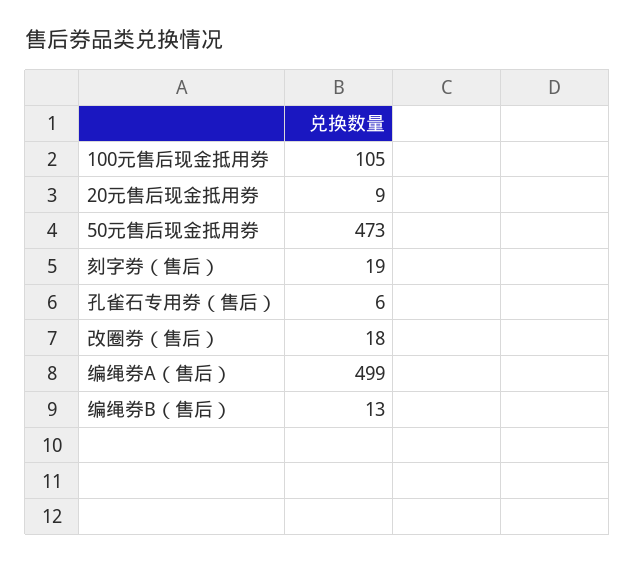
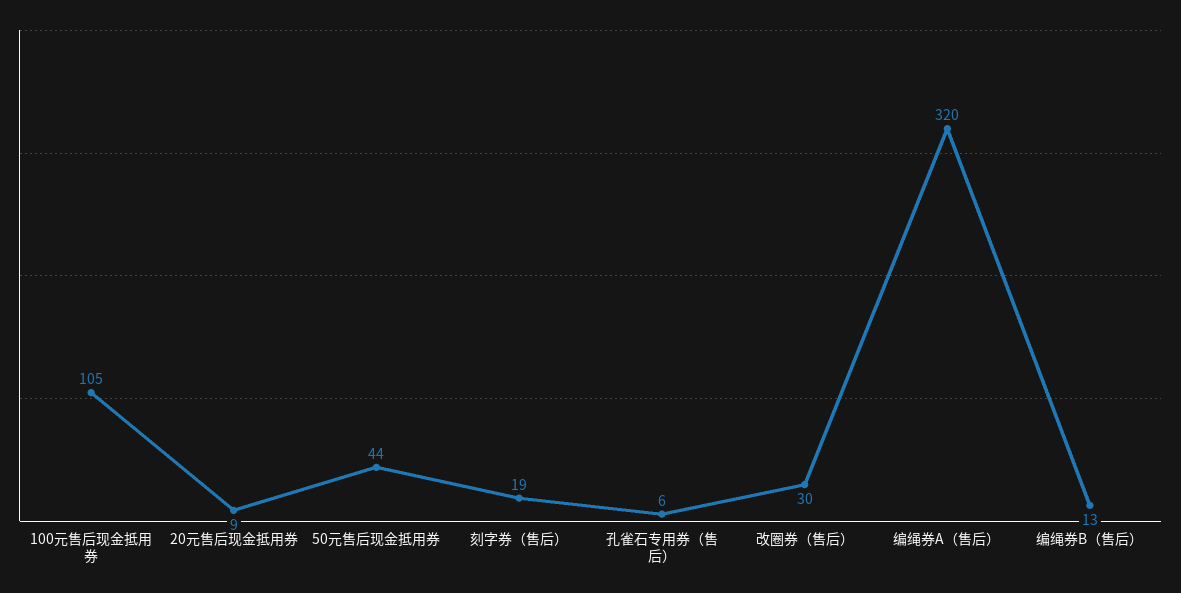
  {
    "100元售后现金抵用券": 105,
    "20元售后现金抵用券": 9,
-   "50元售后现金抵用券": 473,
+   "50元售后现金抵用券": 44,
    "刻字券（售后）": 19,
    "孔雀石专用券（售后）": 6,
-   "改圈券（售后）": 18,
+   "改圈券（售后）": 30,
-   "编绳券A（售后）": 499,
+   "编绳券A（售后）": 320,
    "编绳券B（售后）": 13
  }

